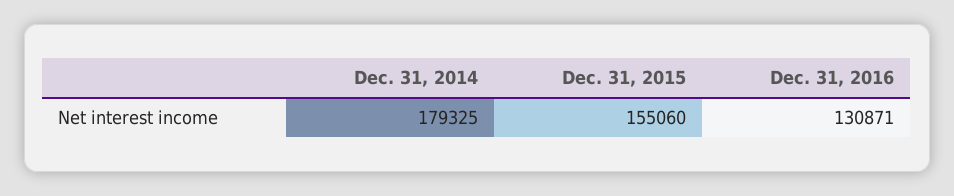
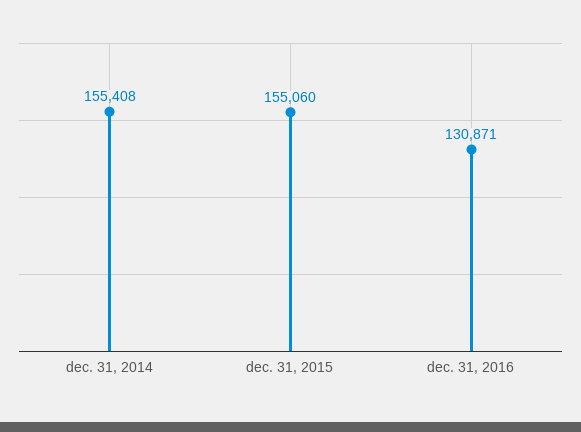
  {
-   "Dec. 31, 2014": 179325,
+   "Dec. 31, 2014": 155408,
    "Dec. 31, 2015": 155060,
    "Dec. 31, 2016": 130871
  }

